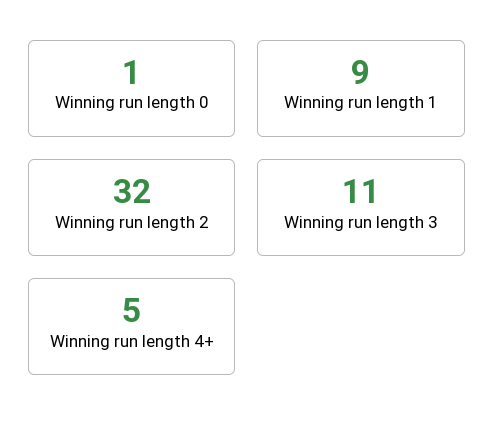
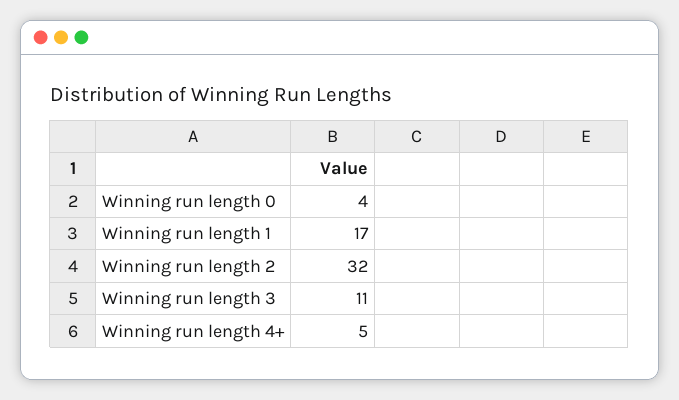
  {
-   "Winning run length 0": 1,
+   "Winning run length 0": 4,
-   "Winning run length 1": 9,
+   "Winning run length 1": 17,
    "Winning run length 2": 32,
    "Winning run length 3": 11,
    "Winning run length 4+": 5
  }

